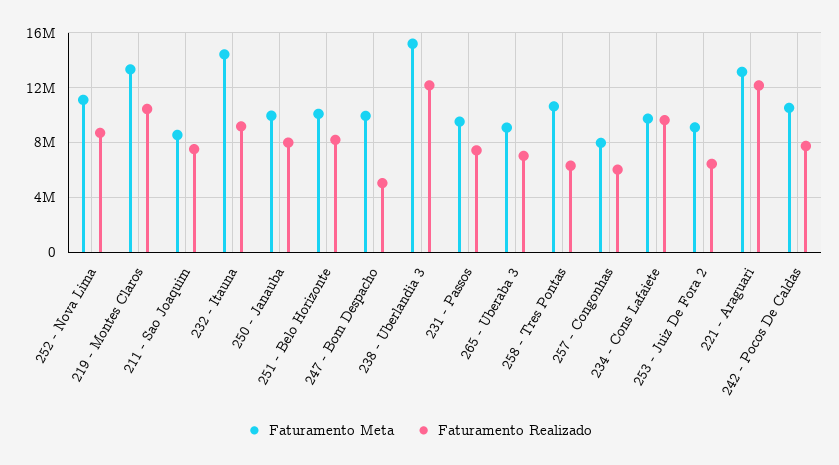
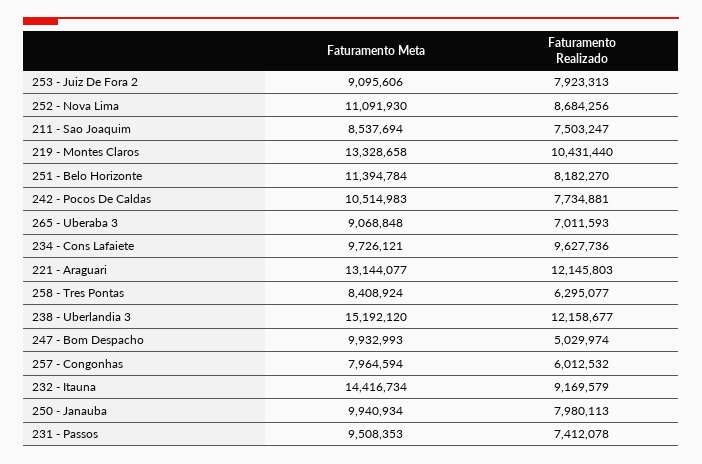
  {
    "Faturamento Meta": {
      "252 - Nova Lima": 11091930,
      "219 - Montes Claros": 13328658,
      "211 - Sao Joaquim": 8537694,
      "232 - Itauna": 14416734,
      "250 - Janauba": 9940934,
-     "251 - Belo Horizonte": 10000000,
+     "251 - Belo Horizonte": 11394784,
      "247 - Bom Despacho": 9932993,
      "238 - Uberlandia 3": 15192120,
      "231 - Passos": 9508353,
      "265 - Uberaba 3": 9068848,
-     "258 - Tres Pontas": 10500000,
+     "258 - Tres Pontas": 8408924,
      "257 - Congonhas": 7964594,
      "234 - Cons Lafaiete": 9726121,
      "253 - Juiz De Fora 2": 9095606,
      "221 - Araguari": 13144077,
      "242 - Pocos De Caldas": 10514983
    },
    "Faturamento Realizado": {
      "252 - Nova Lima": 8684256,
      "219 - Montes Claros": 10431440,
      "211 - Sao Joaquim": 7503247,
      "232 - Itauna": 9169579,
      "250 - Janauba": 7980113,
      "251 - Belo Horizonte": 8182270,
      "247 - Bom Despacho": 5029974,
      "238 - Uberlandia 3": 12158677,
      "231 - Passos": 7412078,
      "265 - Uberaba 3": 7011593,
      "258 - Tres Pontas": 6295077,
      "257 - Congonhas": 6012532,
      "234 - Cons Lafaiete": 9627736,
-     "253 - Juiz De Fora 2": 6500000,
+     "253 - Juiz De Fora 2": 7923313,
      "221 - Araguari": 12145803,
      "242 - Pocos De Caldas": 7734881
    }
  }

